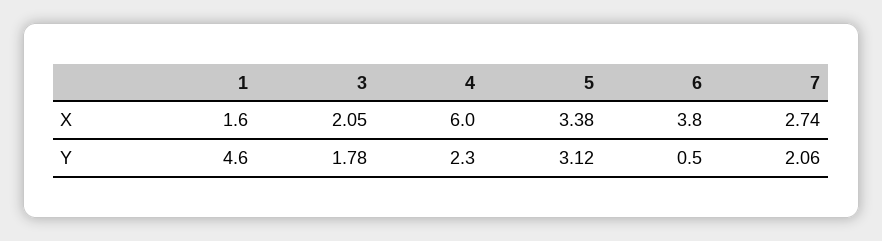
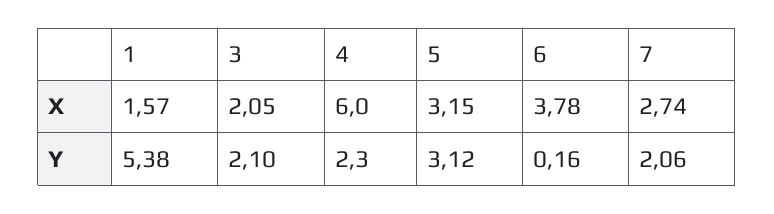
  {
    "1": {
      "X": 1.57,
-     "Y": 4.6
+     "Y": 5.38
    },
    "3": {
      "X": 2.05,
-     "Y": 1.78
+     "Y": 2.1
    },
    "4": {
      "X": 6,
      "Y": 2.3
    },
    "5": {
-     "X": 3.38,
+     "X": 3.15,
      "Y": 3.12
    },
    "6": {
      "X": 3.78,
-     "Y": 0.5
+     "Y": 0.16
    },
    "7": {
      "X": 2.74,
      "Y": 2.06
    }
  }

